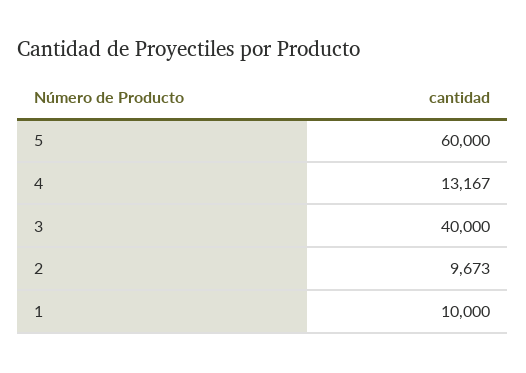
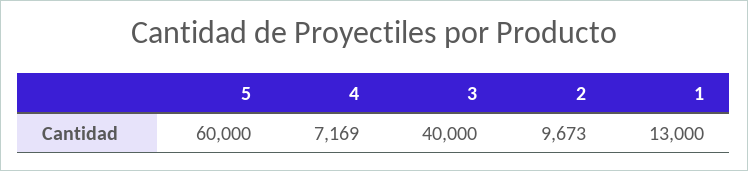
  {
    "5": 60000,
-   "4": 13167,
+   "4": 7169,
    "3": 40000,
    "2": 9673,
-   "1": 10000
+   "1": 13000
  }

